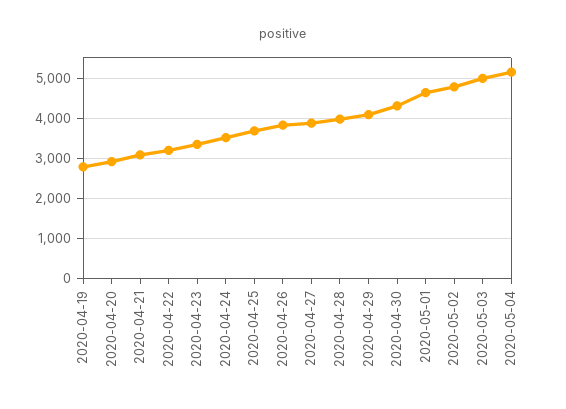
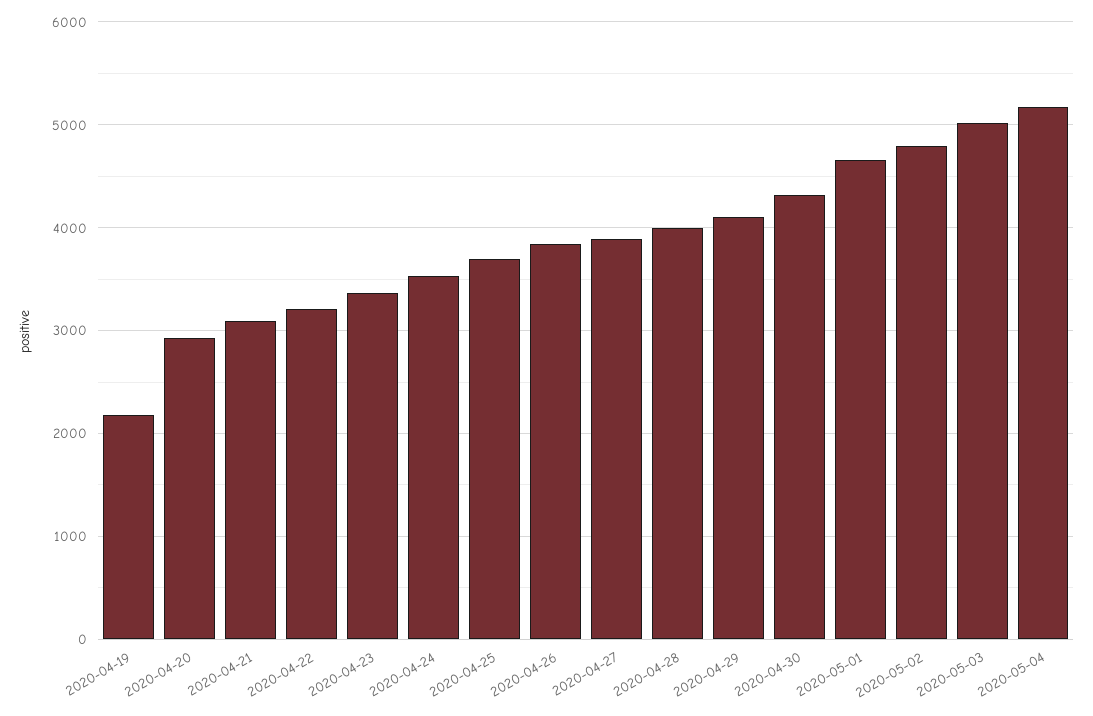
  {
-   "2020-04-19": 2800,
+   "2020-04-19": 2200,
    "2020-04-20": 2900,
    "2020-04-21": 3100,
    "2020-04-22": 3200,
    "2020-04-23": 3400,
    "2020-04-24": 3500,
    "2020-04-25": 3700,
    "2020-04-26": 3800,
    "2020-04-27": 3900,
    "2020-04-28": 4000,
    "2020-04-29": 4100,
    "2020-04-30": 4300,
    "2020-05-01": 4700,
    "2020-05-02": 4800,
    "2020-05-03": 5000,
    "2020-05-04": 5200
  }

